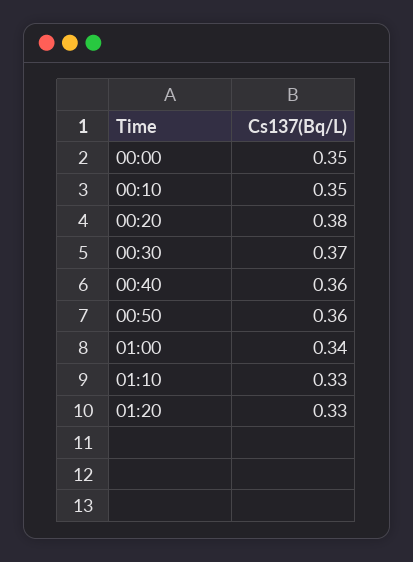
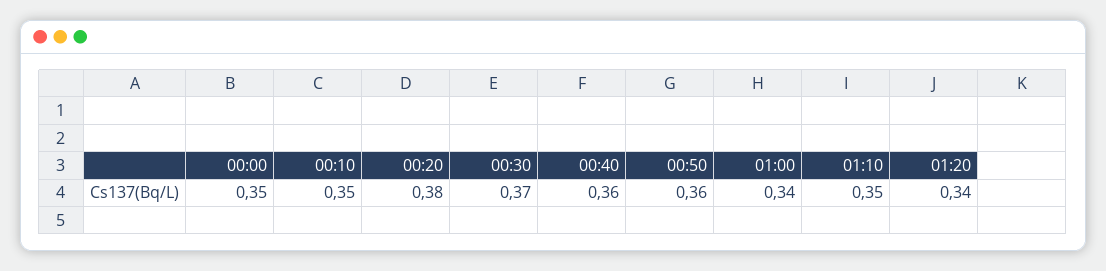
  {
    "00:00": 0.35,
    "00:10": 0.35,
    "00:20": 0.38,
    "00:30": 0.37,
    "00:40": 0.36,
    "00:50": 0.36,
    "01:00": 0.34,
-   "01:10": 0.33,
+   "01:10": 0.35,
-   "01:20": 0.33
+   "01:20": 0.34
  }

